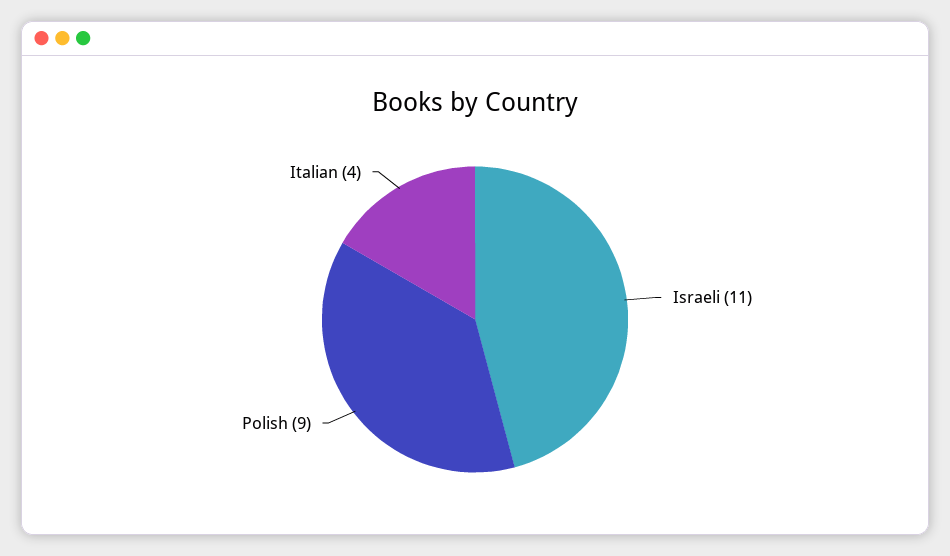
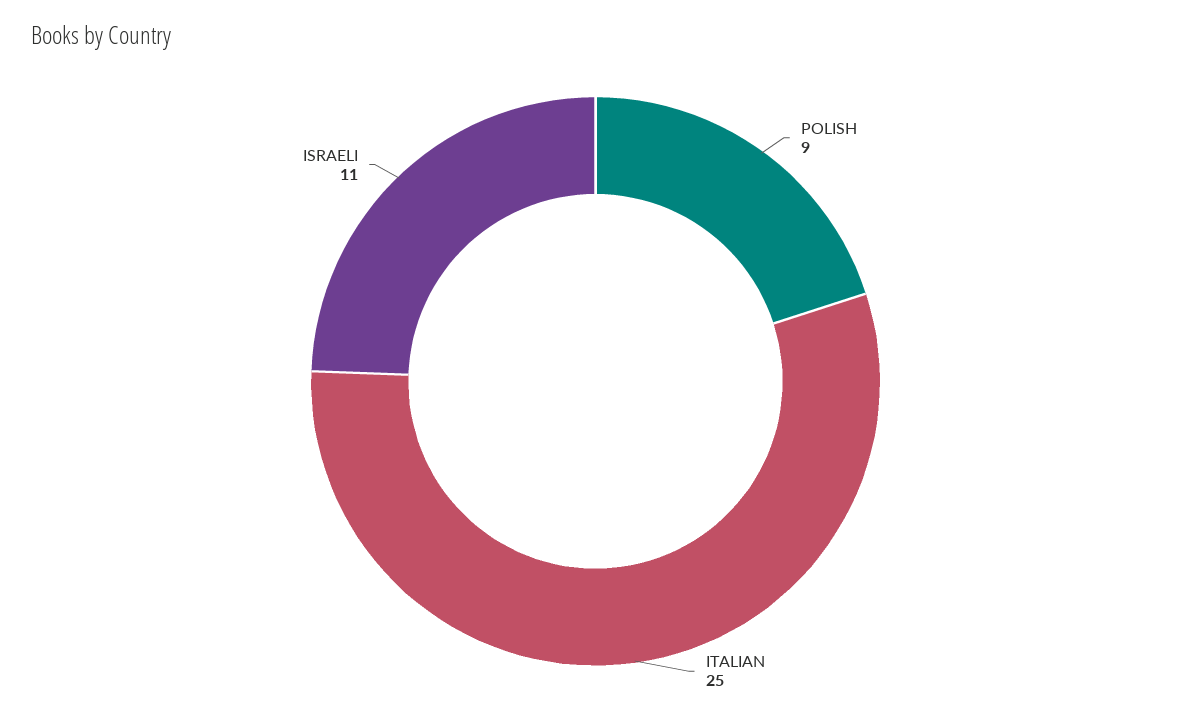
  {
    "Israeli": 11,
    "Polish": 9,
-   "Italian": 4
+   "Italian": 25
  }

